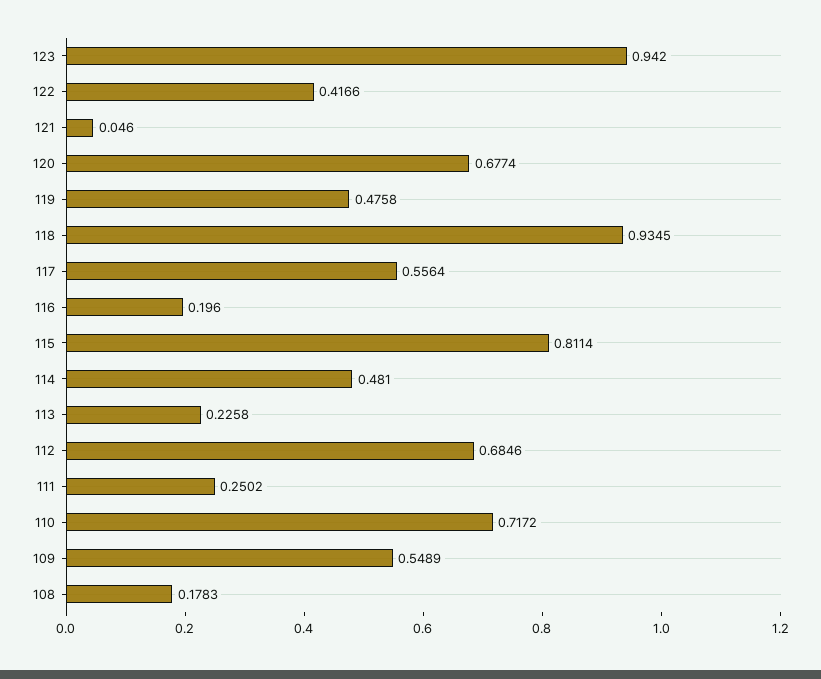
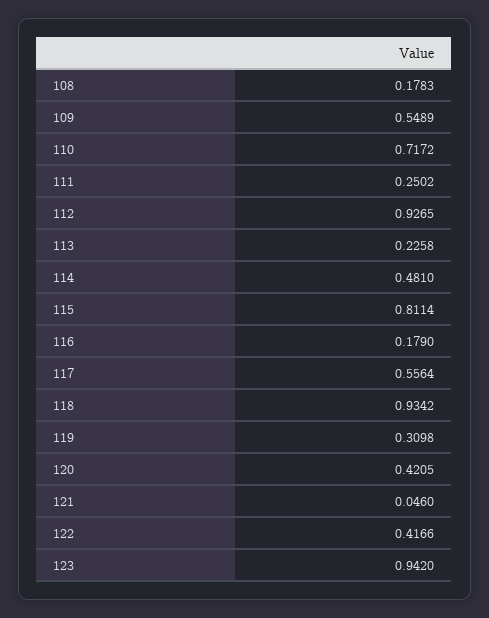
  {
    "123": 0.942,
    "122": 0.4166,
    "121": 0.046,
-   "120": 0.6774,
+   "120": 0.4205,
-   "119": 0.4758,
+   "119": 0.3098,
-   "118": 0.9345,
+   "118": 0.9342,
    "117": 0.5564,
-   "116": 0.196,
+   "116": 0.179,
    "115": 0.8114,
    "114": 0.481,
    "113": 0.2258,
-   "112": 0.6846,
+   "112": 0.9265,
    "111": 0.2502,
    "110": 0.7172,
    "109": 0.5489,
    "108": 0.1783
  }

